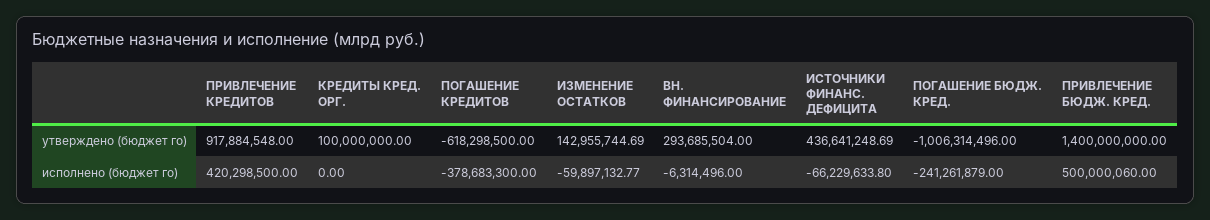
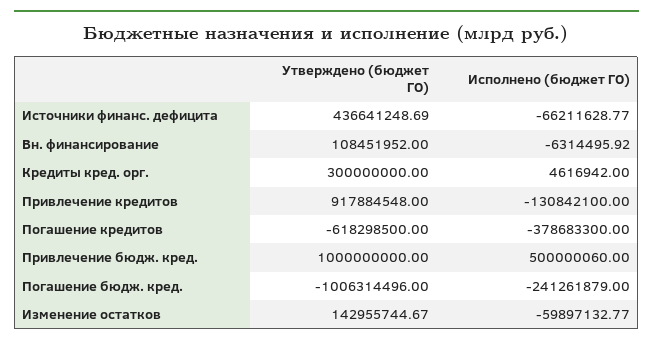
  {
    "ПРИВЛЕЧЕНИЕ КРЕДИТОВ": {
      "утверждено (бюджет го)": 917884548,
-     "исполнено (бюджет го)": 420298500
+     "исполнено (бюджет го)": -130842100
    },
    "КРЕДИТЫ КРЕД. ОРГ.": {
-     "утверждено (бюджет го)": 100000000,
+     "утверждено (бюджет го)": 300000000,
-     "исполнено (бюджет го)": 0
+     "исполнено (бюджет го)": 4616942
    },
    "ПОГАШЕНИЕ КРЕДИТОВ": {
      "утверждено (бюджет го)": -618298500,
      "исполнено (бюджет го)": -378683300
    },
    "ИЗМЕНЕНИЕ ОСТАТКОВ": {
-     "утверждено (бюджет го)": 142955744.69,
+     "утверждено (бюджет го)": 142955744.67,
      "исполнено (бюджет го)": -59897132.77
    },
    "ВН. ФИНАНСИРОВАНИЕ": {
-     "утверждено (бюджет го)": 293685504,
+     "утверждено (бюджет го)": 108451952,
-     "исполнено (бюджет го)": -6314496
+     "исполнено (бюджет го)": -6314495.92
    },
    "ИСТОЧНИКИ ФИНАНС. ДЕФИЦИТА": {
      "утверждено (бюджет го)": 436641248.69,
-     "исполнено (бюджет го)": -66229633.8
+     "исполнено (бюджет го)": -66211628.77
    },
    "ПОГАШЕНИЕ БЮДЖ. КРЕД.": {
      "утверждено (бюджет го)": -1006314496,
      "исполнено (бюджет го)": -241261879
    },
    "ПРИВЛЕЧЕНИЕ БЮДЖ. КРЕД.": {
-     "утверждено (бюджет го)": 1400000000,
+     "утверждено (бюджет го)": 1000000000,
      "исполнено (бюджет го)": 500000060
    }
  }

